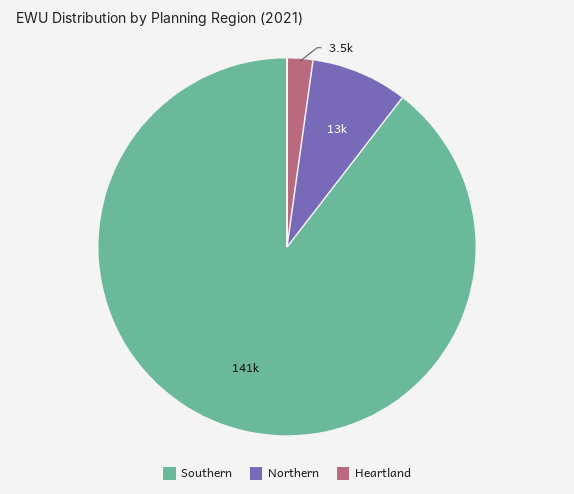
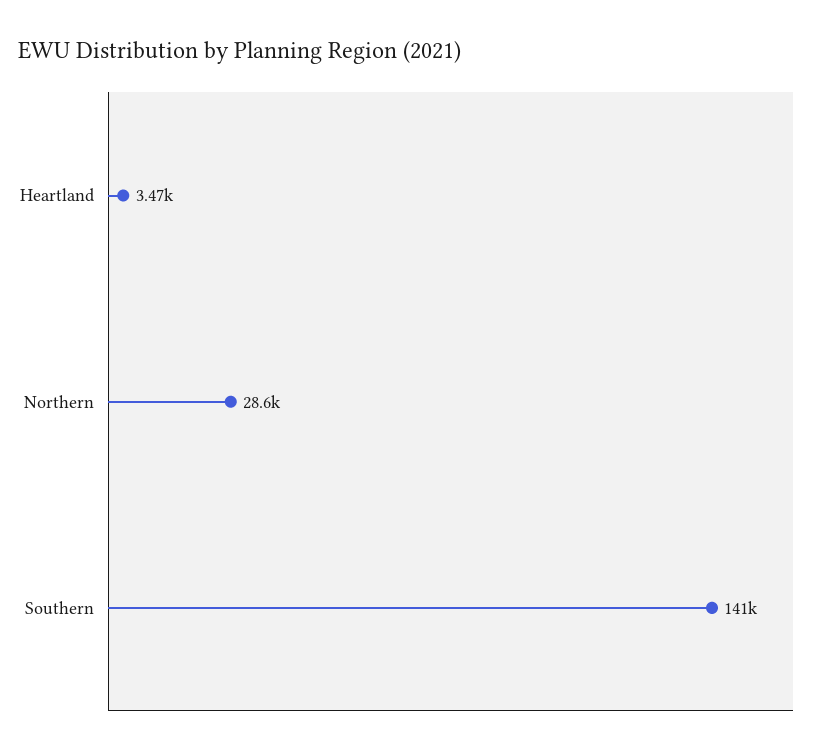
  {
    "Southern": 141000,
-   "Northern": 13000,
+   "Northern": 28600,
    "Heartland": 3470
  }

